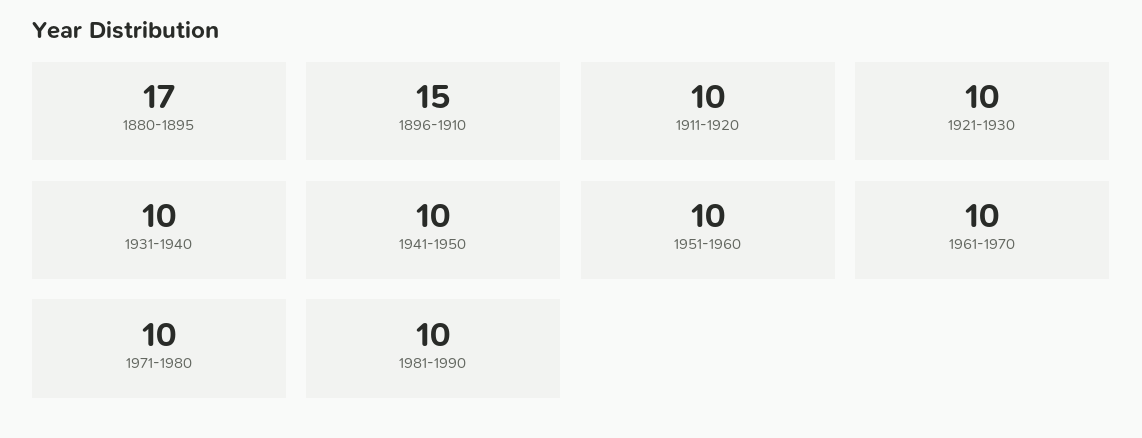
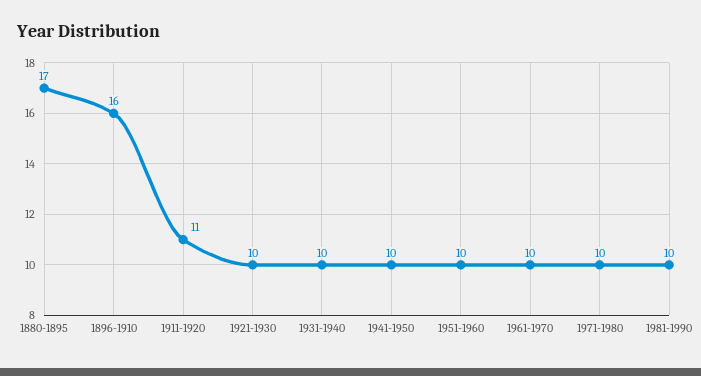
  {
    "1880-1895": 17,
-   "1896-1910": 15,
+   "1896-1910": 16,
-   "1911-1920": 10,
+   "1911-1920": 11,
    "1921-1930": 10,
    "1931-1940": 10,
    "1941-1950": 10,
    "1951-1960": 10,
    "1961-1970": 10,
    "1971-1980": 10,
    "1981-1990": 10
  }

